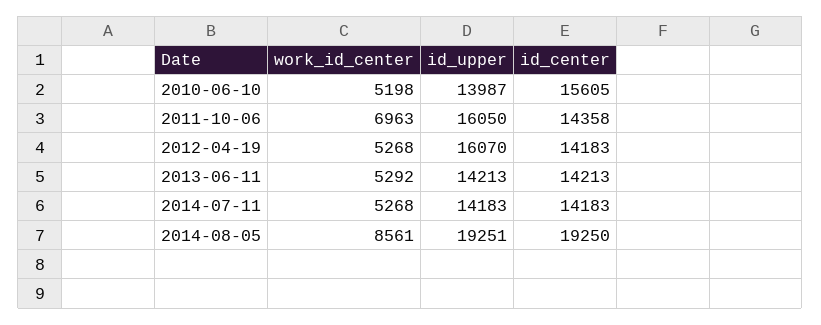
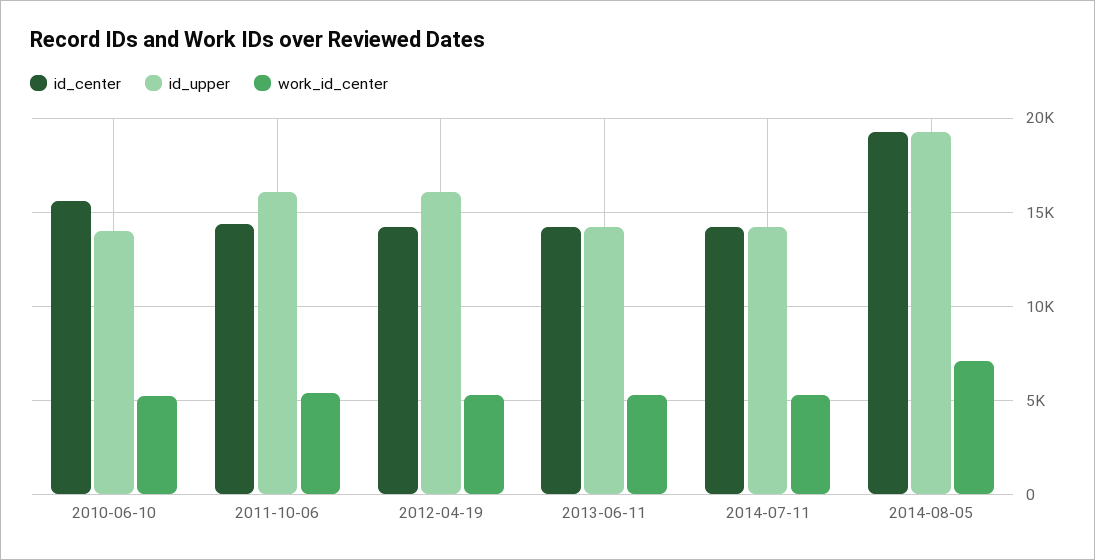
  {
    "work_id_center": {
      "2010-06-10": 5198,
-     "2011-10-06": 6963,
+     "2011-10-06": 5500,
      "2012-04-19": 5268,
      "2013-06-11": 5292,
      "2014-07-11": 5268,
-     "2014-08-05": 8561
+     "2014-08-05": 7000
    },
    "id_upper": {
      "2010-06-10": 13987,
      "2011-10-06": 16050,
      "2012-04-19": 16070,
      "2013-06-11": 14213,
      "2014-07-11": 14183,
      "2014-08-05": 19251
    },
    "id_center": {
      "2010-06-10": 15605,
      "2011-10-06": 14358,
      "2012-04-19": 14183,
      "2013-06-11": 14213,
      "2014-07-11": 14183,
      "2014-08-05": 19250
    }
  }

